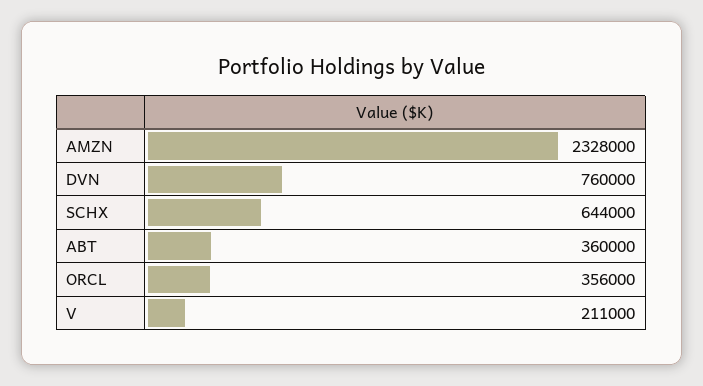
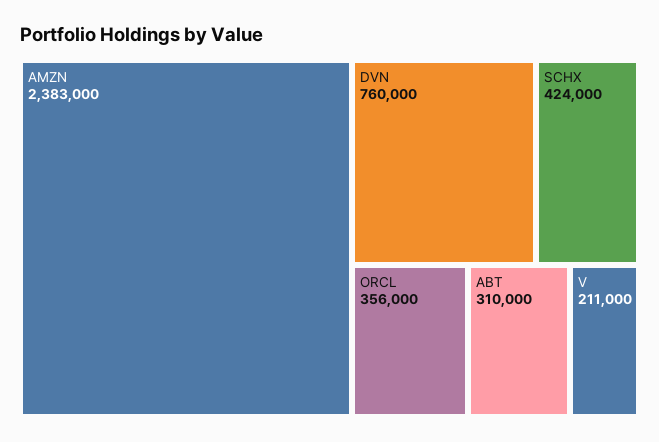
  {
-   "AMZN": 2328000,
+   "AMZN": 2383000,
    "DVN": 760000,
-   "SCHX": 644000,
+   "SCHX": 424000,
-   "ABT": 360000,
+   "ABT": 310000,
    "ORCL": 356000,
    "V": 211000
  }

